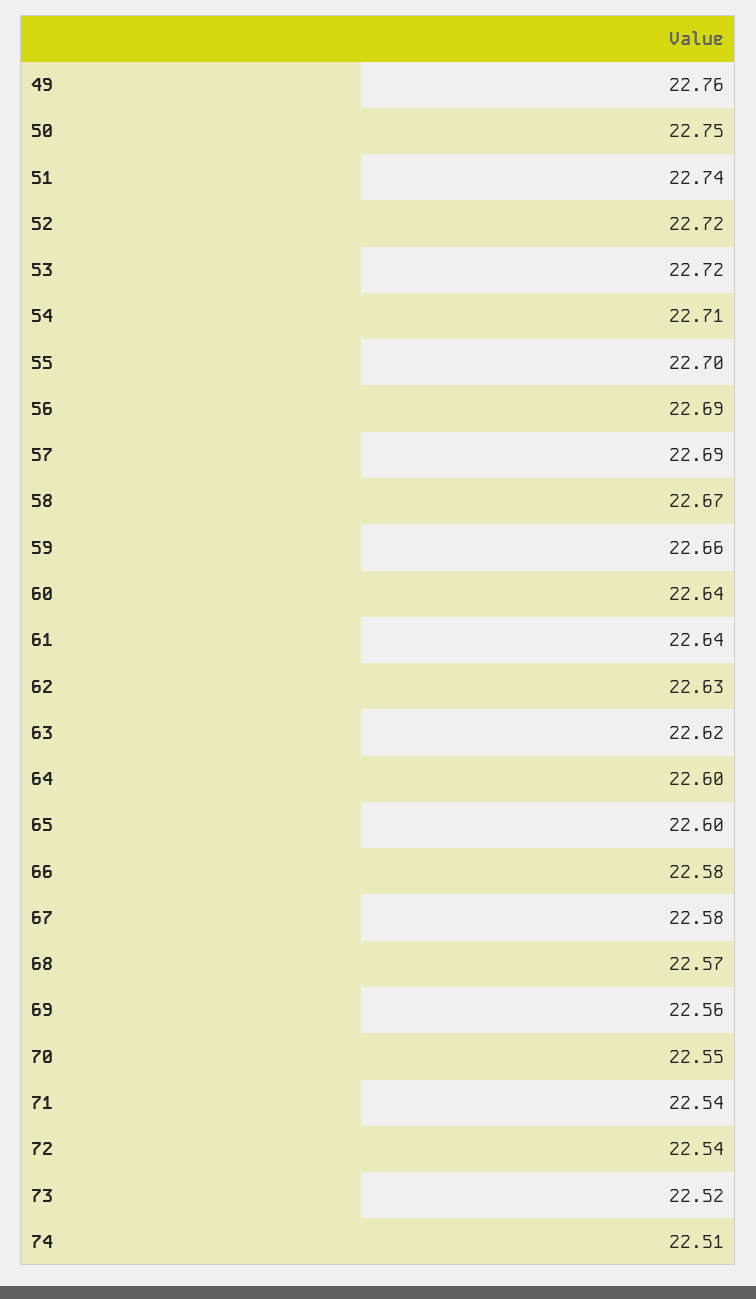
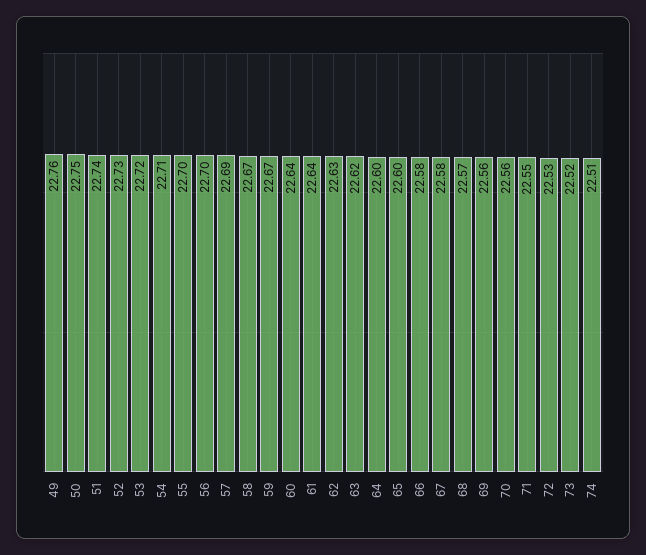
  {
    "49": 22.76,
    "50": 22.75,
    "51": 22.74,
-   "52": 22.72,
+   "52": 22.73,
    "53": 22.72,
    "54": 22.71,
    "55": 22.7,
-   "56": 22.69,
+   "56": 22.7,
    "57": 22.69,
    "58": 22.67,
-   "59": 22.66,
+   "59": 22.67,
    "60": 22.64,
    "61": 22.64,
    "62": 22.63,
    "63": 22.62,
    "64": 22.6,
    "65": 22.6,
    "66": 22.58,
    "67": 22.58,
    "68": 22.57,
    "69": 22.56,
-   "70": 22.55,
+   "70": 22.56,
-   "71": 22.54,
+   "71": 22.55,
-   "72": 22.54,
+   "72": 22.53,
    "73": 22.52,
    "74": 22.51
  }

